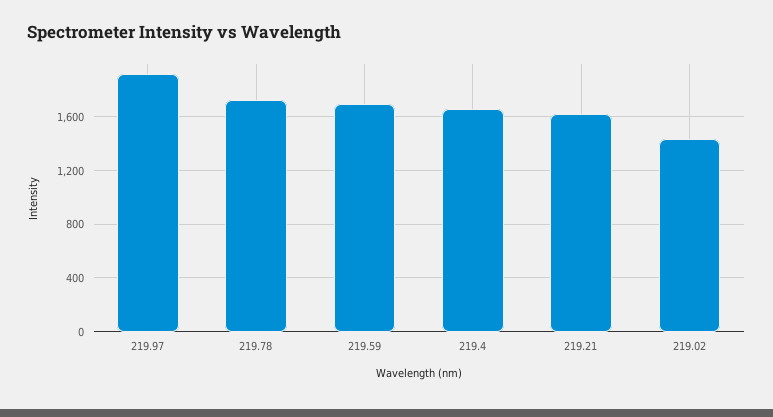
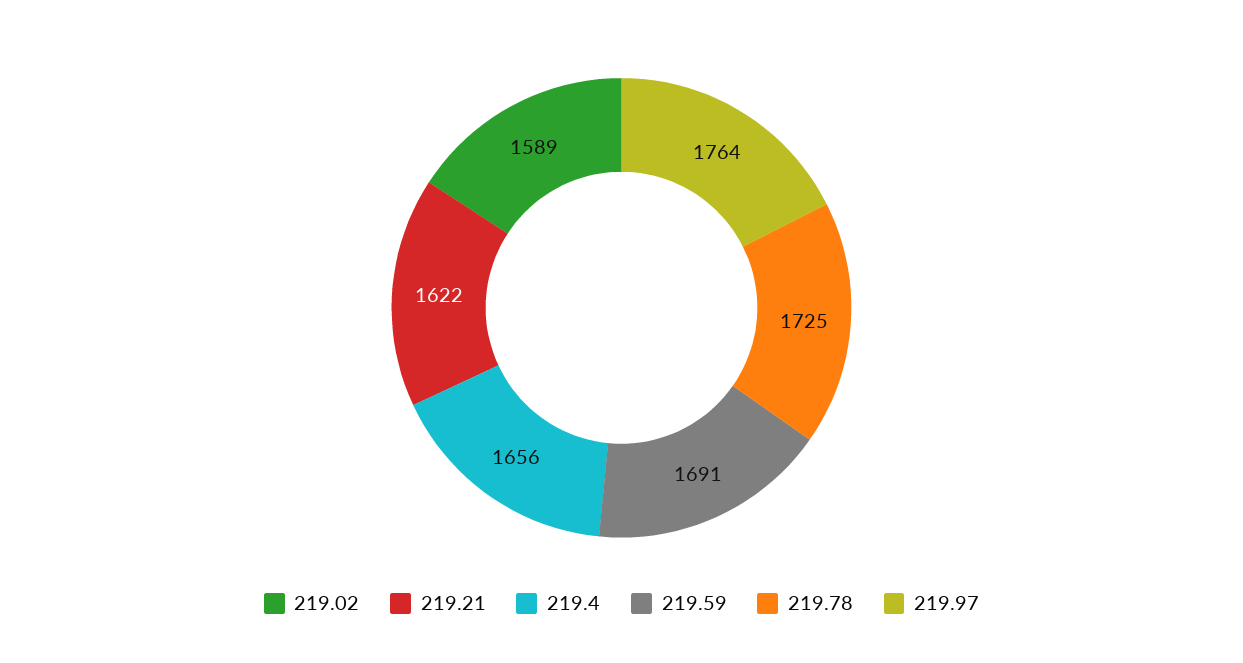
  {
-   "219.97": 1900,
+   "219.97": 1764,
    "219.78": 1725,
    "219.59": 1691,
    "219.4": 1656,
    "219.21": 1622,
-   "219.02": 1450
+   "219.02": 1589
  }

